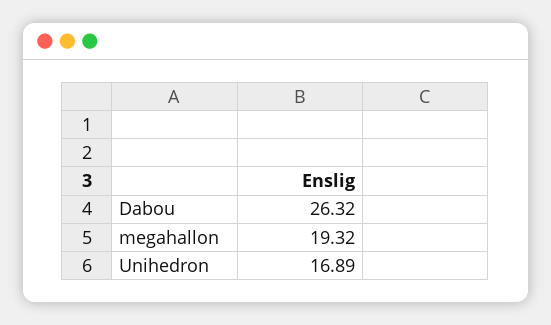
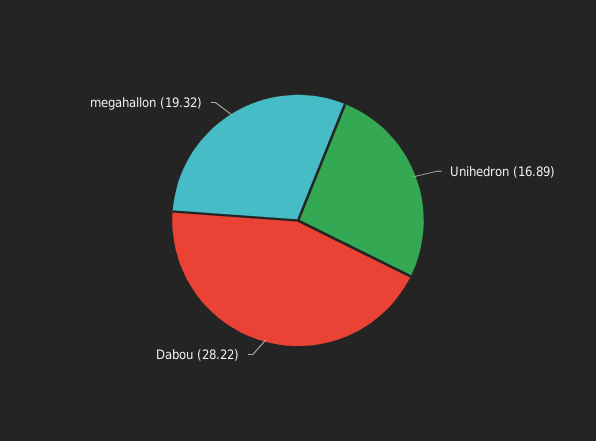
  {
-   "Dabou": 26.32,
+   "Dabou": 28.22,
    "megahallon": 19.32,
    "Unihedron": 16.89
  }

